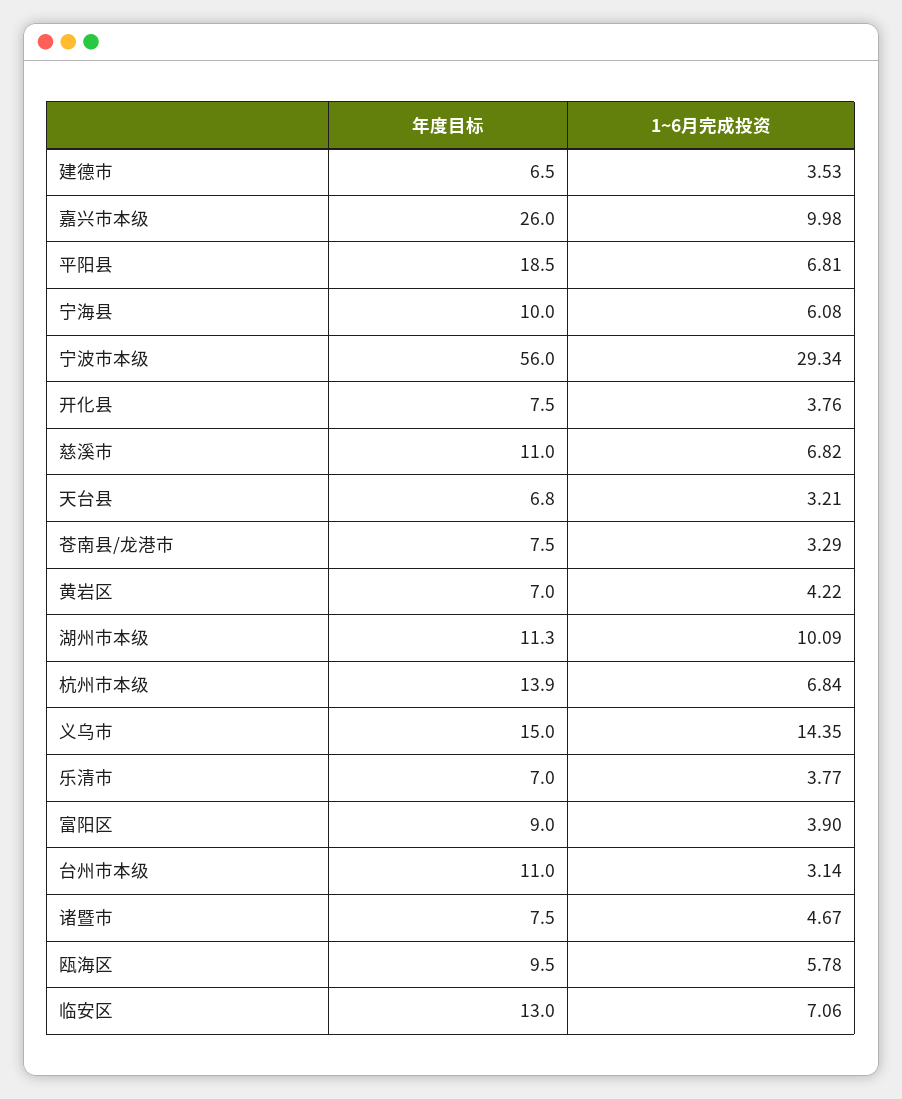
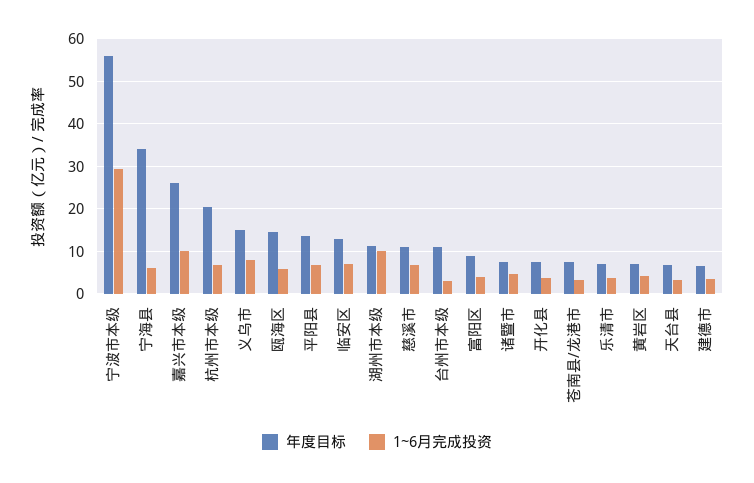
  {
    "年度目标": {
      "建德市": 6.5,
      "嘉兴市本级": 26,
-     "平阳县": 18.5,
+     "平阳县": 14,
-     "宁海县": 10,
+     "宁海县": 34,
      "宁波市本级": 56,
      "开化县": 7.5,
      "慈溪市": 11,
      "天台县": 6.8,
      "苍南县/龙港市": 7.5,
      "黄岩区": 7,
      "湖州市本级": 11.3,
-     "杭州市本级": 13.9,
+     "杭州市本级": 20,
      "义乌市": 15,
      "乐清市": 7,
      "富阳区": 9,
      "台州市本级": 11,
      "诸暨市": 7.5,
-     "瓯海区": 9.5,
+     "瓯海区": 14,
      "临安区": 13
    },
    "1~6月完成投资": {
      "建德市": 3.53,
      "嘉兴市本级": 9.98,
      "平阳县": 6.81,
      "宁海县": 6.08,
      "宁波市本级": 29.34,
      "开化县": 3.76,
      "慈溪市": 6.82,
      "天台县": 3.21,
      "苍南县/龙港市": 3.29,
      "黄岩区": 4.22,
      "湖州市本级": 10.09,
      "杭州市本级": 6.84,
-     "义乌市": 14.35,
+     "义乌市": 8,
      "乐清市": 3.77,
      "富阳区": 3.9,
      "台州市本级": 3.14,
      "诸暨市": 4.67,
      "瓯海区": 5.78,
      "临安区": 7.06
    }
  }

